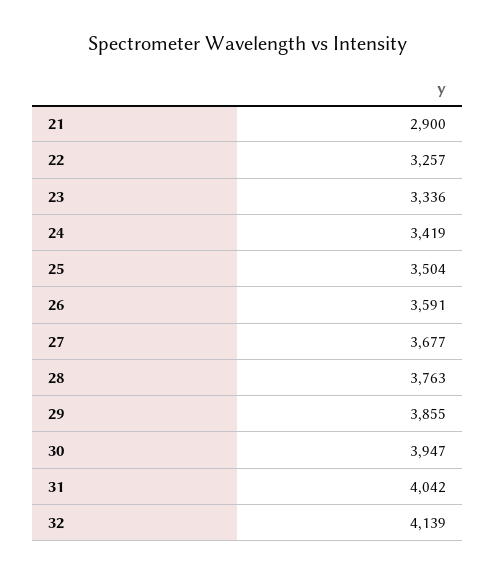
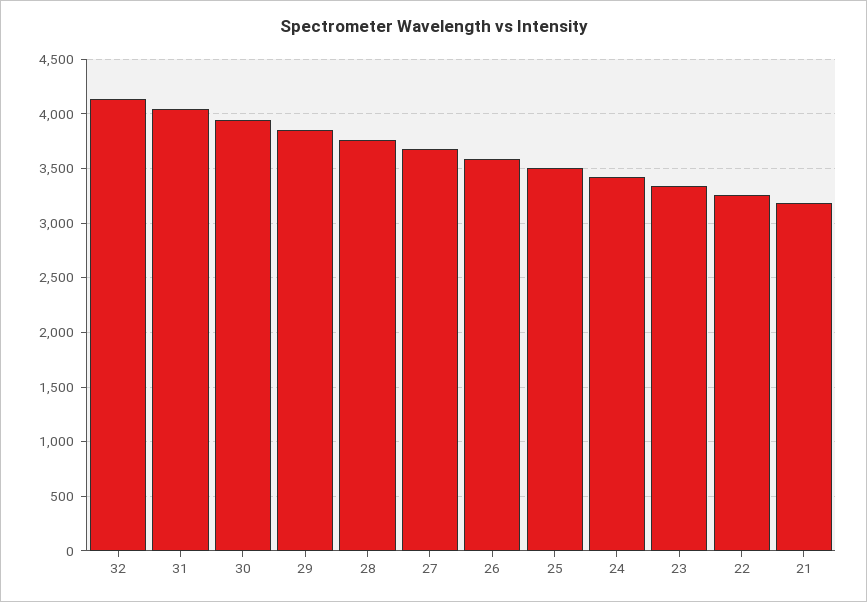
  {
-   "21": 2900,
+   "21": 3200,
    "22": 3257,
    "23": 3336,
    "24": 3419,
    "25": 3504,
    "26": 3591,
    "27": 3677,
    "28": 3763,
    "29": 3855,
    "30": 3947,
    "31": 4042,
    "32": 4139
  }

